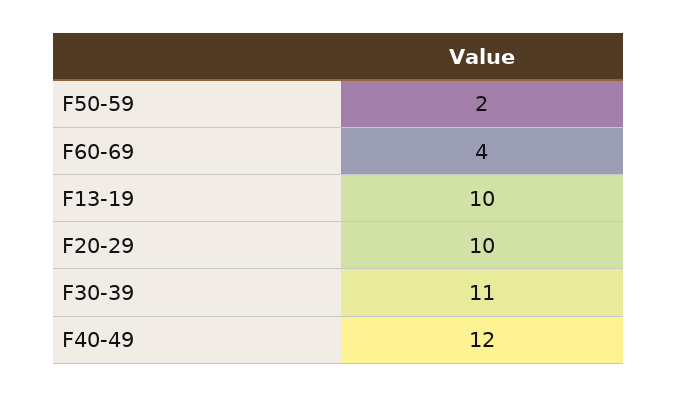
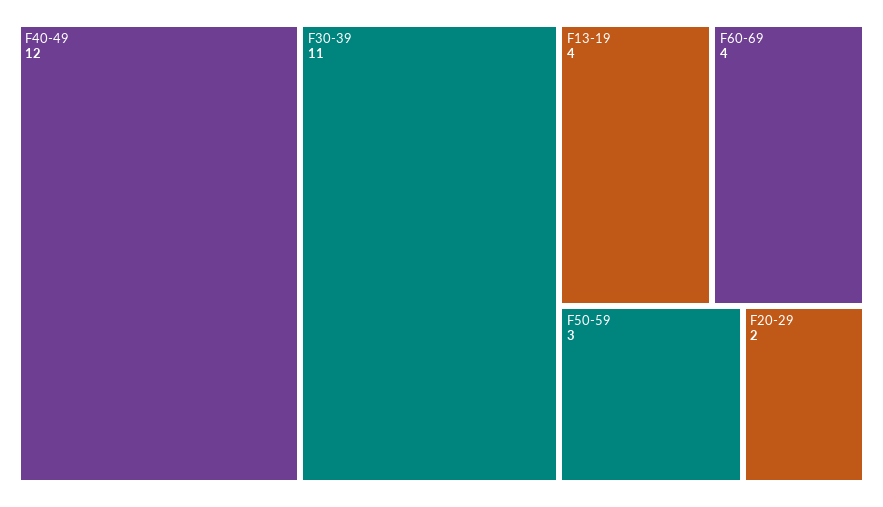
  {
-   "F50-59": 2,
+   "F50-59": 3,
    "F60-69": 4,
-   "F13-19": 10,
+   "F13-19": 4,
-   "F20-29": 10,
+   "F20-29": 2,
    "F30-39": 11,
    "F40-49": 12
  }

